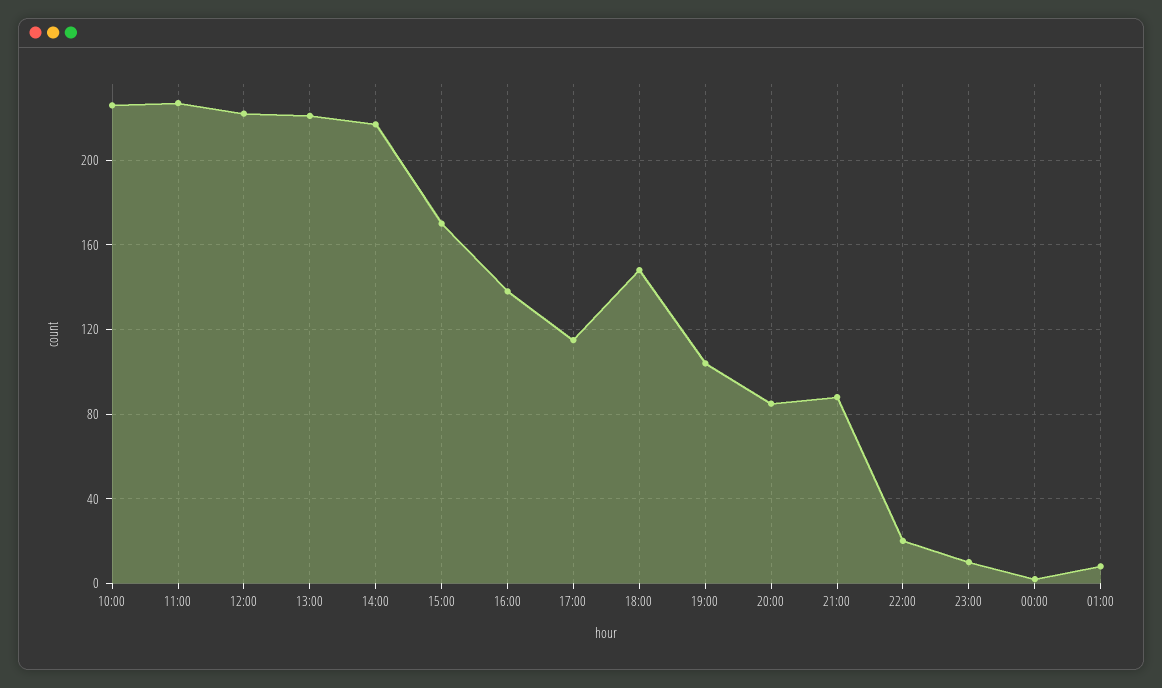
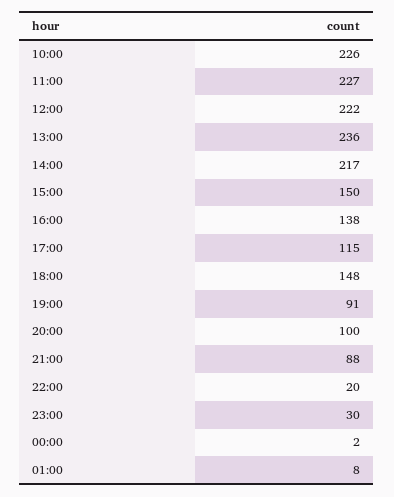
  {
    "10:00": 226,
    "11:00": 227,
    "12:00": 222,
-   "13:00": 220,
+   "13:00": 236,
    "14:00": 217,
-   "15:00": 170,
+   "15:00": 150,
    "16:00": 138,
    "17:00": 115,
    "18:00": 148,
-   "19:00": 105,
+   "19:00": 91,
-   "20:00": 85,
+   "20:00": 100,
    "21:00": 88,
    "22:00": 20,
-   "23:00": 10,
+   "23:00": 30,
    "00:00": 2,
    "01:00": 8
  }

